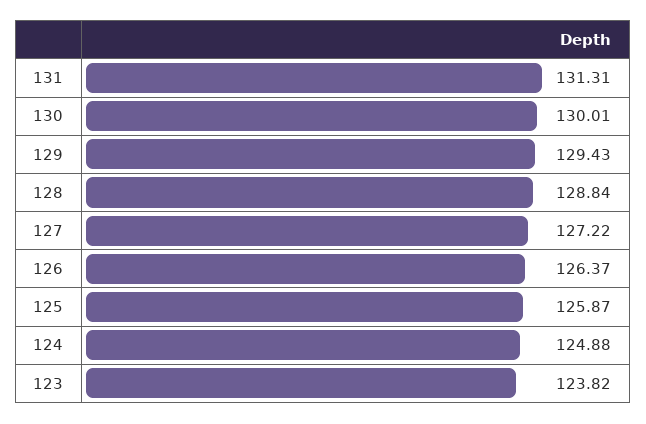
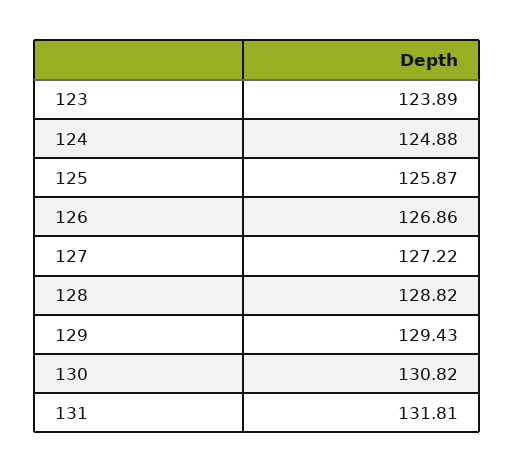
  {
-   "131": 131.31,
+   "131": 131.81,
-   "130": 130.01,
+   "130": 130.82,
    "129": 129.43,
-   "128": 128.84,
+   "128": 128.82,
    "127": 127.22,
-   "126": 126.37,
+   "126": 126.86,
    "125": 125.87,
    "124": 124.88,
-   "123": 123.82
+   "123": 123.89
  }

